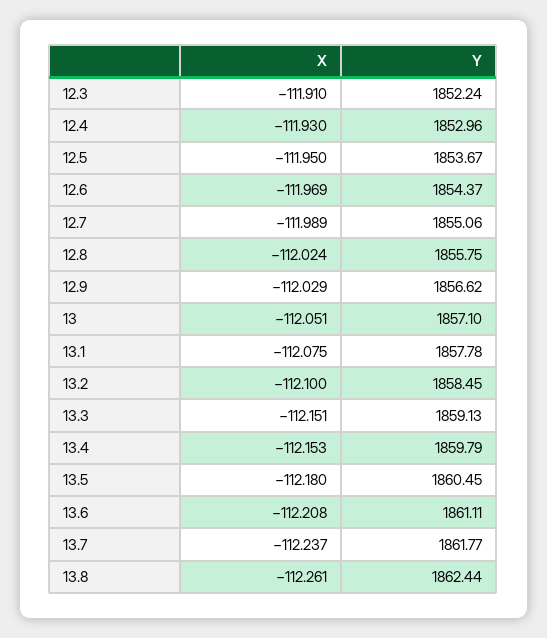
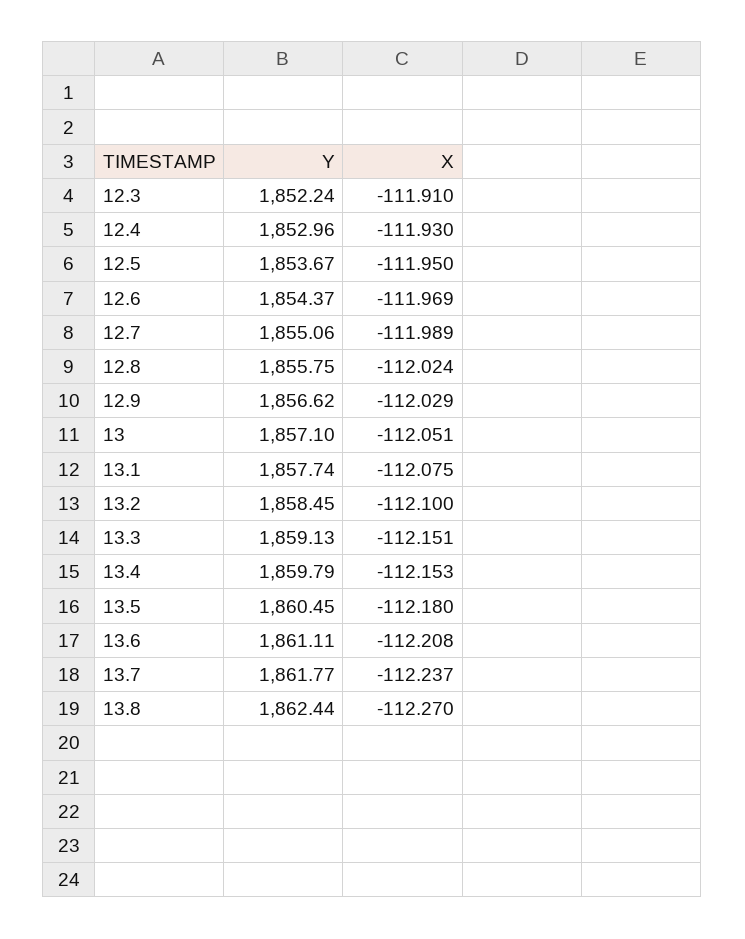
  {
    "X": {
      "12.3": -111.91,
      "12.4": -111.93,
      "12.5": -111.95,
      "12.6": -111.969,
      "12.7": -111.989,
      "12.8": -112.024,
      "12.9": -112.029,
      "13": -112.051,
      "13.1": -112.075,
      "13.2": -112.1,
      "13.3": -112.151,
      "13.4": -112.153,
      "13.5": -112.18,
      "13.6": -112.208,
      "13.7": -112.237,
-     "13.8": -112.261
+     "13.8": -112.27
    },
    "Y": {
      "12.3": 1852.24,
      "12.4": 1852.96,
      "12.5": 1853.67,
      "12.6": 1854.37,
      "12.7": 1855.06,
      "12.8": 1855.75,
      "12.9": 1856.62,
      "13": 1857.1,
-     "13.1": 1857.78,
+     "13.1": 1857.74,
      "13.2": 1858.45,
      "13.3": 1859.13,
      "13.4": 1859.79,
      "13.5": 1860.45,
      "13.6": 1861.11,
      "13.7": 1861.77,
      "13.8": 1862.44
    }
  }

